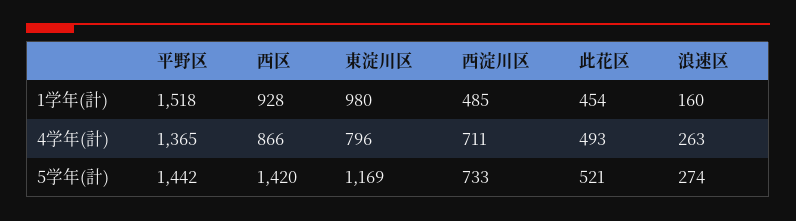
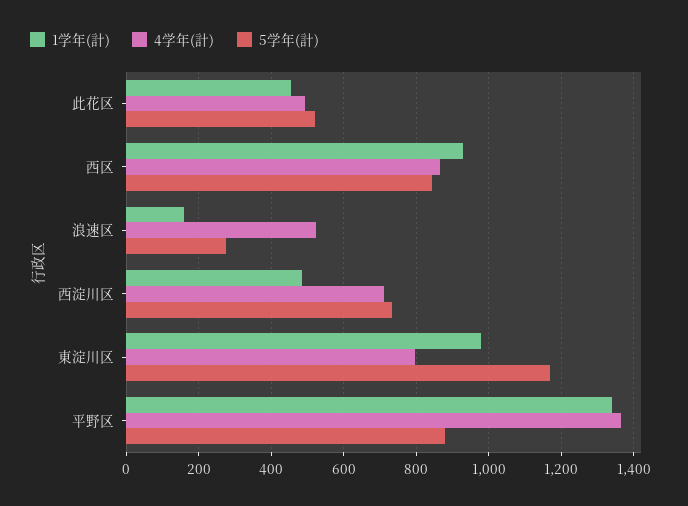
  {
    "1学年(計)": {
-     "平野区": 1518,
+     "平野区": 1340,
      "西区": 928,
      "東淀川区": 980,
      "西淀川区": 485,
      "此花区": 454,
      "浪速区": 160
    },
    "4学年(計)": {
      "平野区": 1365,
      "西区": 866,
      "東淀川区": 796,
      "西淀川区": 711,
      "此花区": 493,
-     "浪速区": 263
+     "浪速区": 520
    },
    "5学年(計)": {
-     "平野区": 1442,
+     "平野区": 880,
-     "西区": 1420,
+     "西区": 840,
      "東淀川区": 1169,
      "西淀川区": 733,
      "此花区": 521,
      "浪速区": 274
    }
  }

